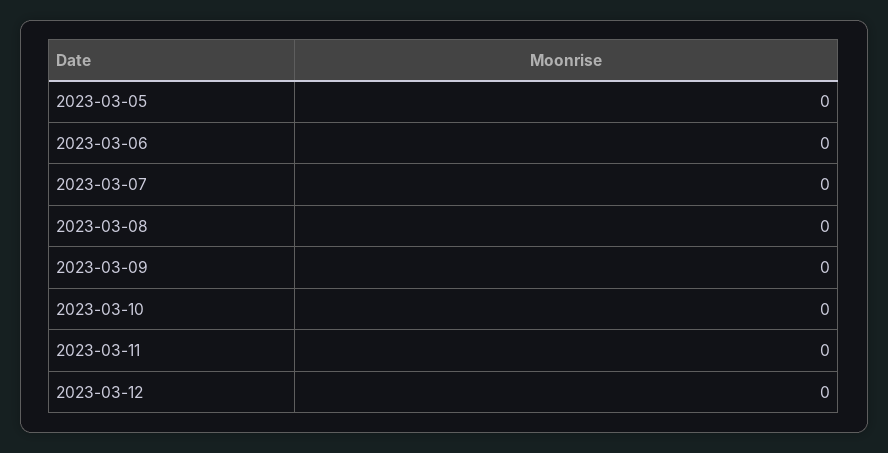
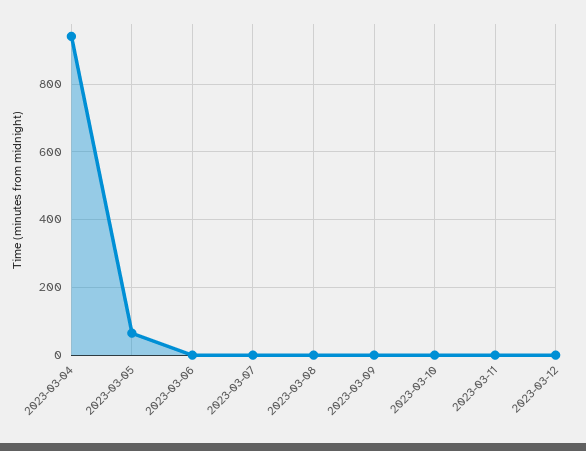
  {
-   "2023-03-05": 0,
+   "2023-03-05": 60,
    "2023-03-06": 0,
    "2023-03-07": 0,
    "2023-03-08": 0,
    "2023-03-09": 0,
    "2023-03-10": 0,
    "2023-03-11": 0,
-   "2023-03-12": 0
+   "2023-03-12": 0,
+   "2023-03-04": 940
  }

